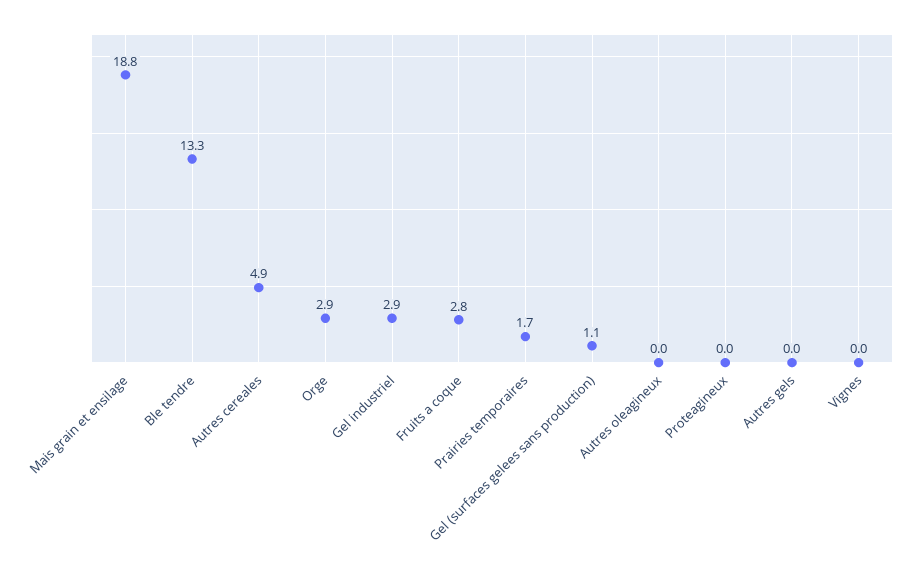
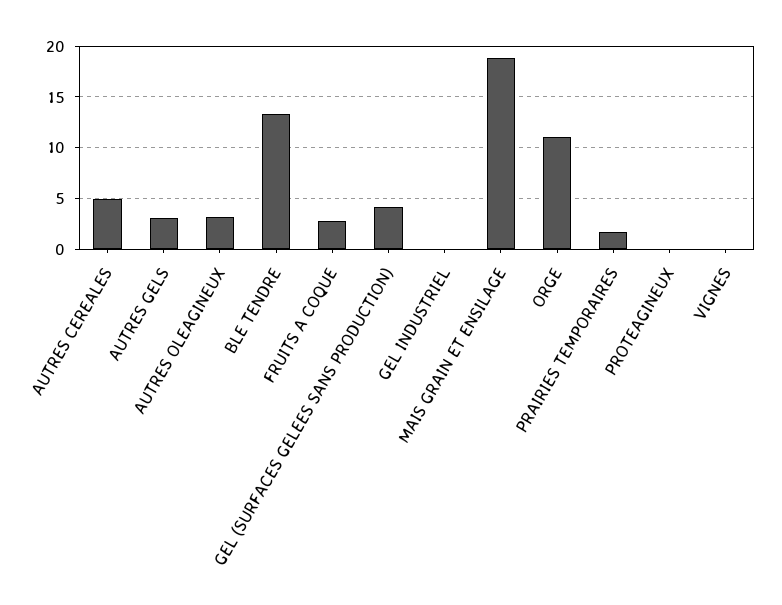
  {
    "Mais grain et ensilage": 18.8,
    "Ble tendre": 13.3,
    "Autres cereales": 4.9,
-   "Orge": 2.9,
+   "Orge": 11,
-   "Gel industriel": 2.9,
+   "Gel industriel": 0,
    "Fruits a coque": 2.8,
    "Prairies temporaires": 1.7,
-   "Gel (surfaces gelees sans production)": 1.1,
+   "Gel (surfaces gelees sans production)": 4,
-   "Autres oleagineux": 0,
+   "Autres oleagineux": 3,
    "Proteagineux": 0,
-   "Autres gels": 0,
+   "Autres gels": 3,
    "Vignes": 0
  }

